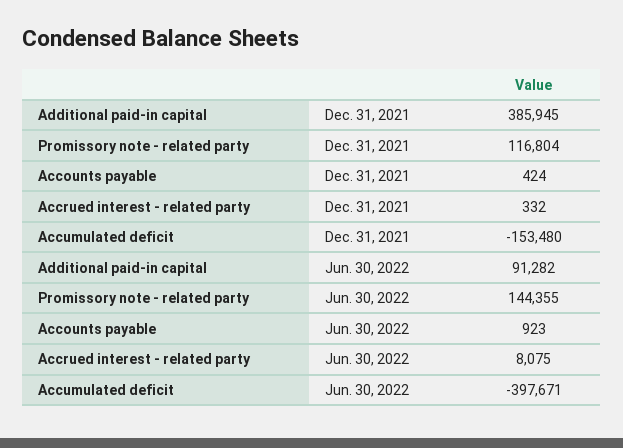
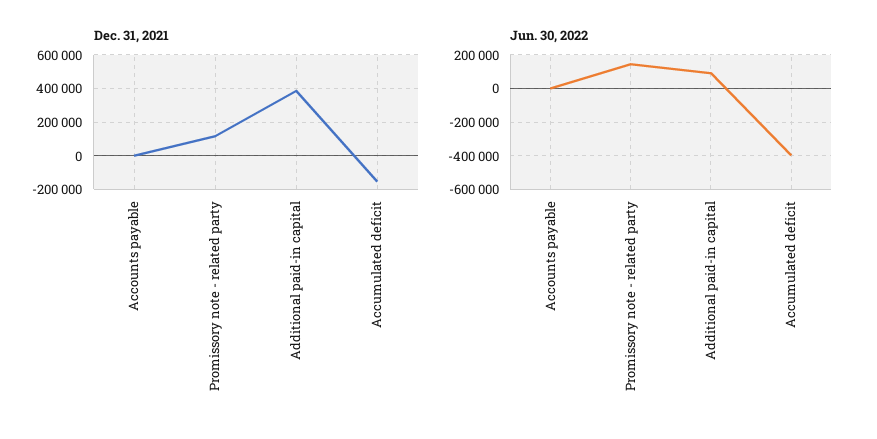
  {
    "Dec. 31, 2021": {
      "Additional paid-in capital": 385945,
      "Promissory note - related party": 116804,
      "Accounts payable": 424,
-     "Accrued interest - related party": 332,
      "Accumulated deficit": -153480
    },
    "Jun. 30, 2022": {
      "Additional paid-in capital": 91282,
      "Promissory note - related party": 144355,
      "Accounts payable": 923,
-     "Accrued interest - related party": 8075,
      "Accumulated deficit": -397671
    }
  }

